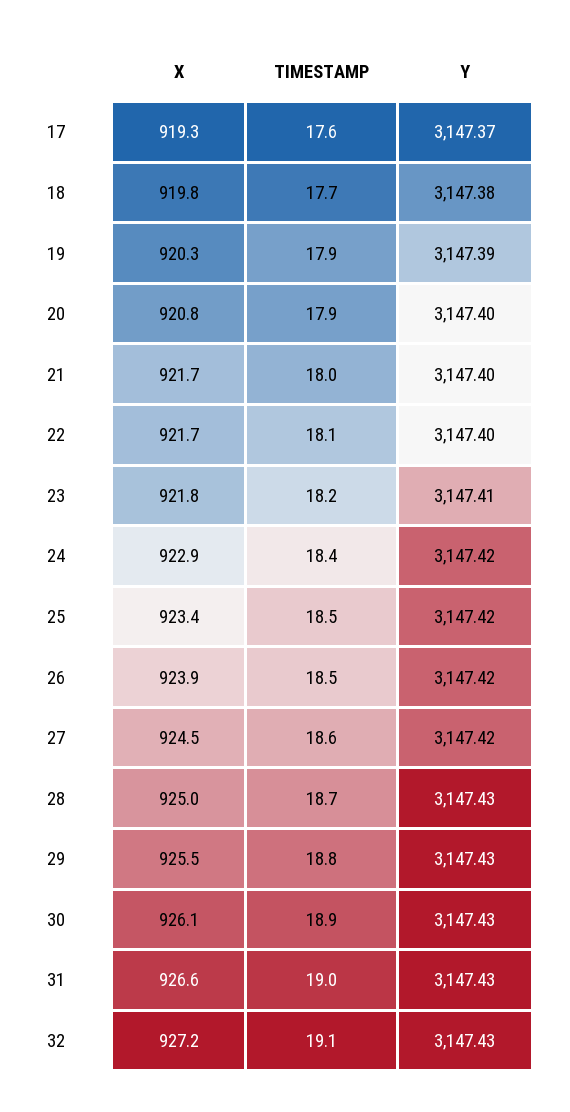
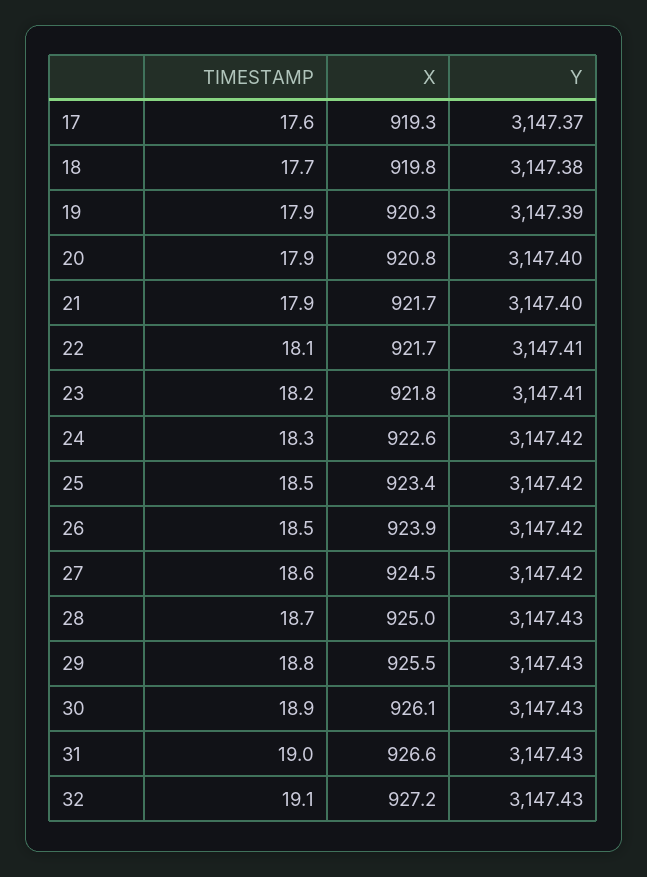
  {
    "X": {
      "17": 919.3,
      "18": 919.8,
      "19": 920.3,
      "20": 920.8,
      "21": 921.7,
      "22": 921.7,
      "23": 921.8,
-     "24": 922.9,
+     "24": 922.6,
      "25": 923.4,
      "26": 923.9,
      "27": 924.5,
      "28": 925,
      "29": 925.5,
      "30": 926.1,
      "31": 926.6,
      "32": 927.2
    },
    "TIMESTAMP": {
      "17": 17.6,
      "18": 17.7,
      "19": 17.9,
      "20": 17.9,
-     "21": 18,
+     "21": 17.9,
      "22": 18.1,
      "23": 18.2,
-     "24": 18.4,
+     "24": 18.3,
      "25": 18.5,
      "26": 18.5,
      "27": 18.6,
      "28": 18.7,
      "29": 18.8,
      "30": 18.9,
      "31": 19,
      "32": 19.1
    },
    "Y": {
      "17": 3147.37,
      "18": 3147.38,
      "19": 3147.39,
      "20": 3147.4,
      "21": 3147.4,
-     "22": 3147.4,
+     "22": 3147.41,
      "23": 3147.41,
      "24": 3147.42,
      "25": 3147.42,
      "26": 3147.42,
      "27": 3147.42,
      "28": 3147.43,
      "29": 3147.43,
      "30": 3147.43,
      "31": 3147.43,
      "32": 3147.43
    }
  }

